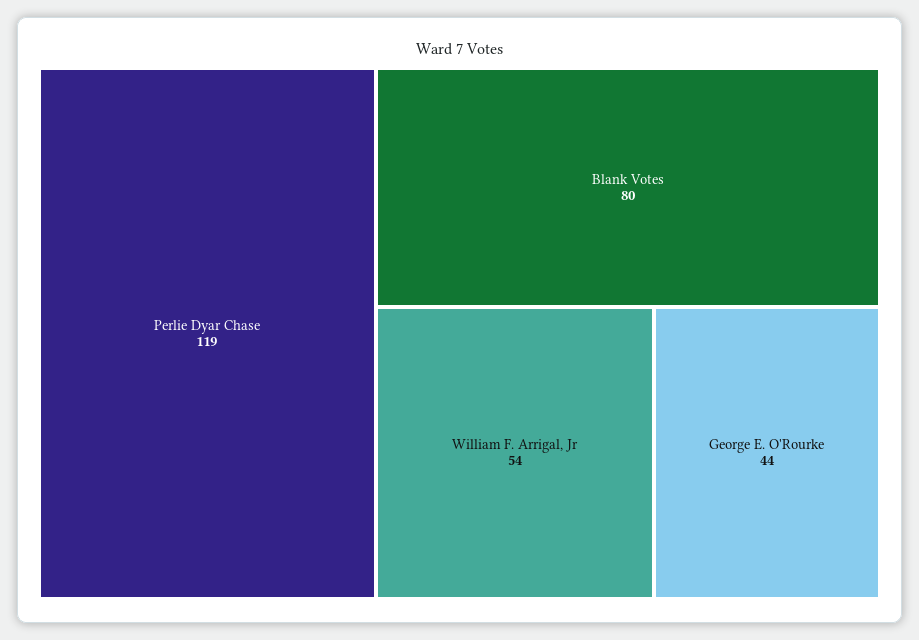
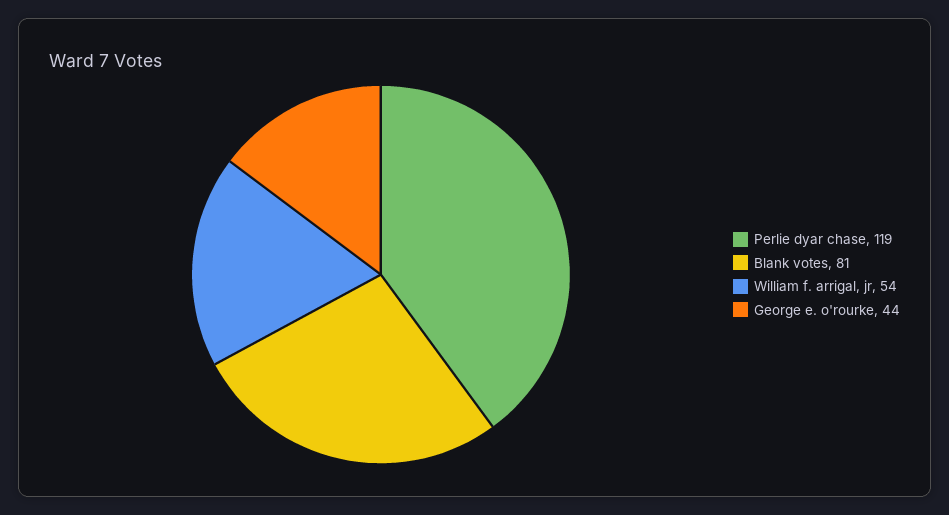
  {
    "Perlie Dyar Chase": 119,
-   "Blank Votes": 80,
+   "Blank Votes": 81,
    "William F. Arrigal, Jr": 54,
    "George E. O'Rourke": 44
  }

